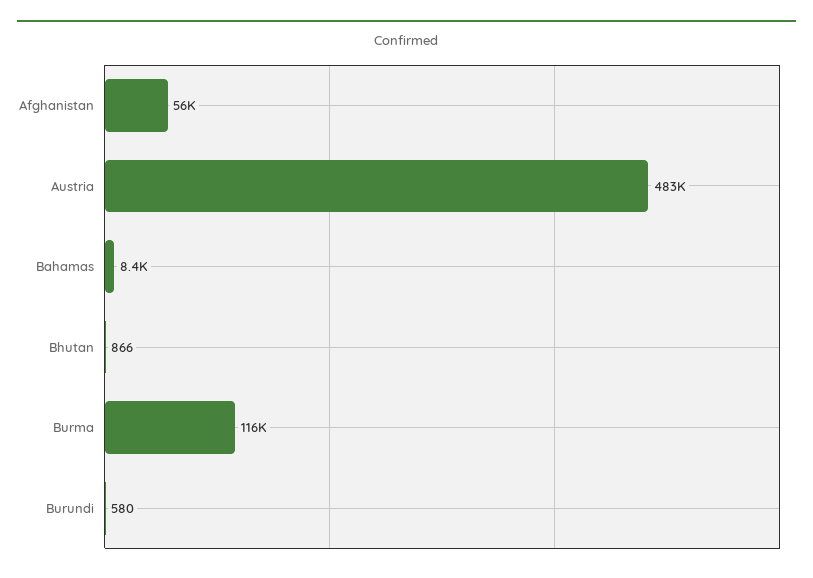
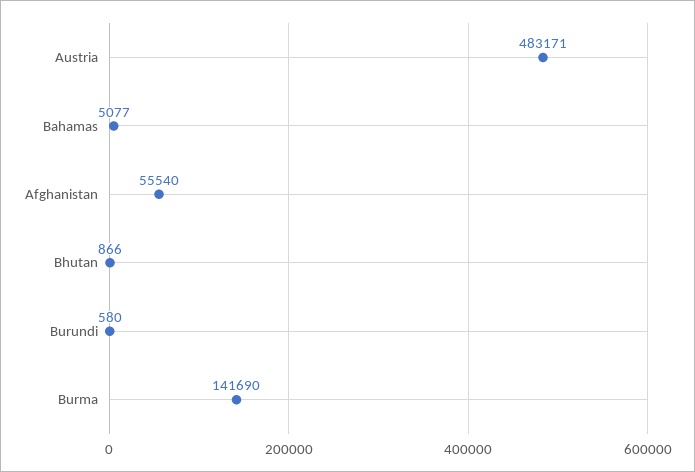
  {
    "Afghanistan": 55540,
    "Austria": 483171,
-   "Bahamas": 8400,
+   "Bahamas": 5077,
    "Bhutan": 866,
-   "Burma": 116000,
+   "Burma": 141690,
    "Burundi": 580
  }

